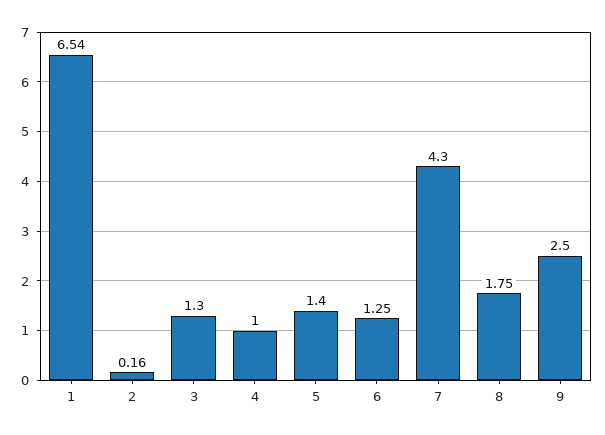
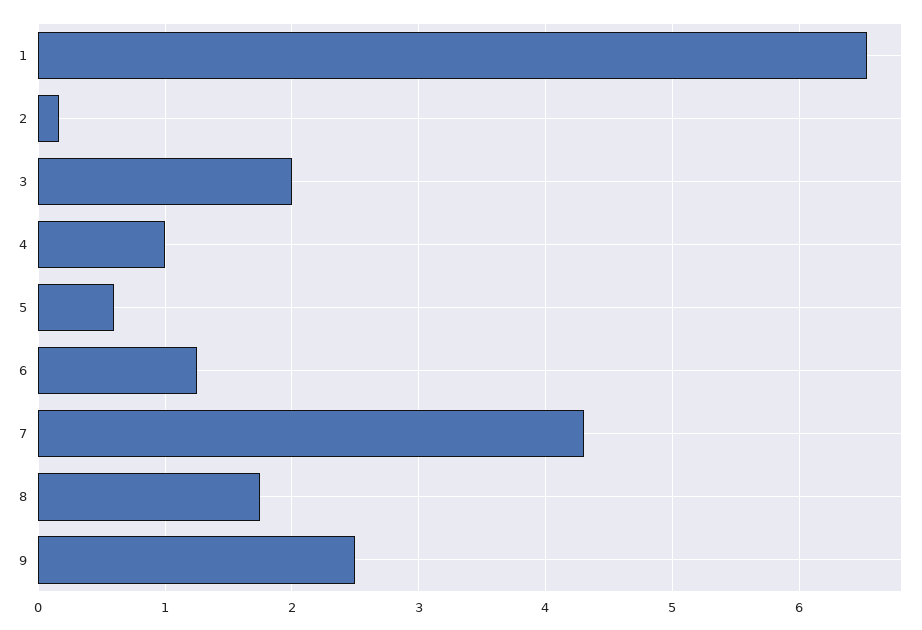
  {
    "1": 6.54,
    "2": 0.16,
-   "3": 1.3,
+   "3": 2,
    "4": 1,
-   "5": 1.4,
+   "5": 0.6,
    "6": 1.25,
    "7": 4.3,
    "8": 1.75,
    "9": 2.5
  }

